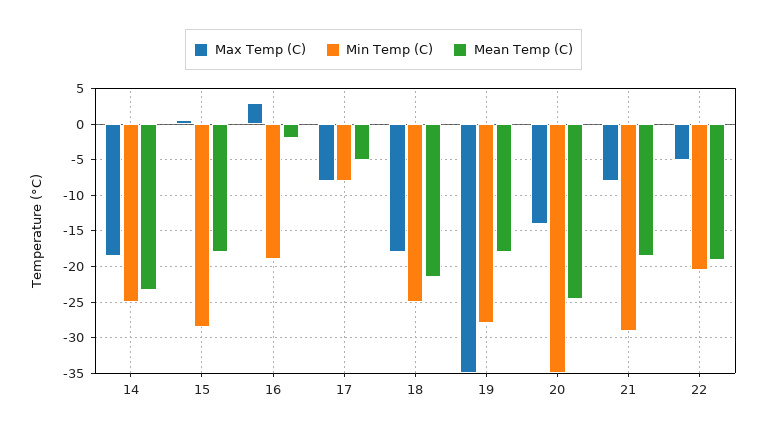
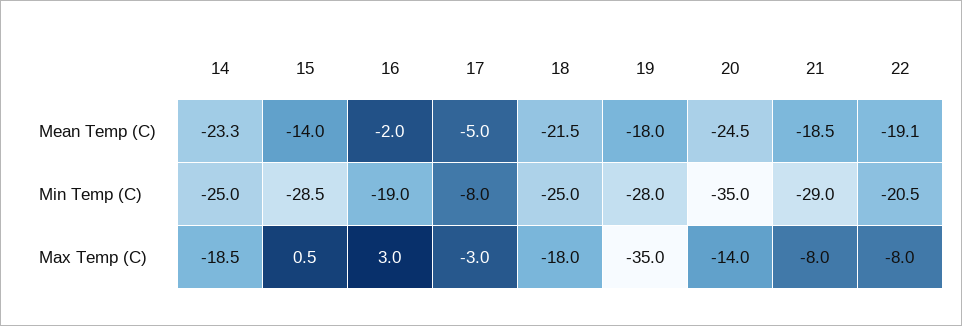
  {
    "Max Temp (C)": {
      "14": -18.5,
      "15": 0.5,
      "16": 3,
-     "17": -8,
+     "17": -3,
      "18": -18,
      "19": -35,
      "20": -14,
      "21": -8,
-     "22": -5
+     "22": -8
    },
    "Min Temp (C)": {
      "14": -25,
      "15": -28.5,
      "16": -19,
      "17": -8,
      "18": -25,
      "19": -28,
      "20": -35,
      "21": -29,
      "22": -20.5
    },
    "Mean Temp (C)": {
      "14": -23.3,
-     "15": -18,
+     "15": -14,
      "16": -2,
      "17": -5,
      "18": -21.5,
      "19": -18,
      "20": -24.5,
      "21": -18.5,
      "22": -19.1
    }
  }

